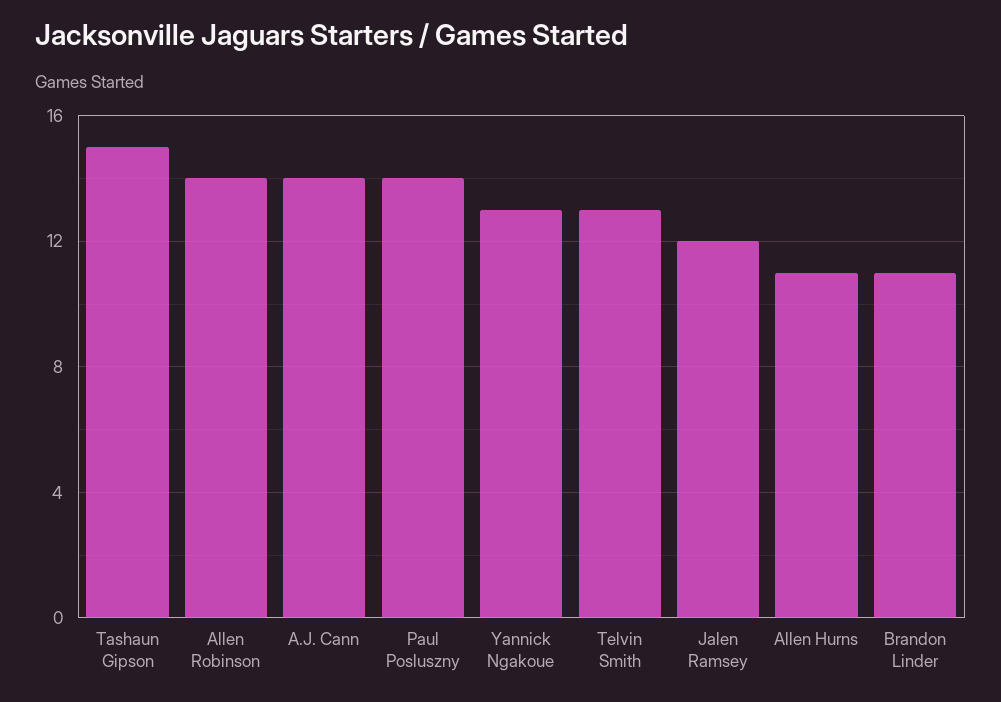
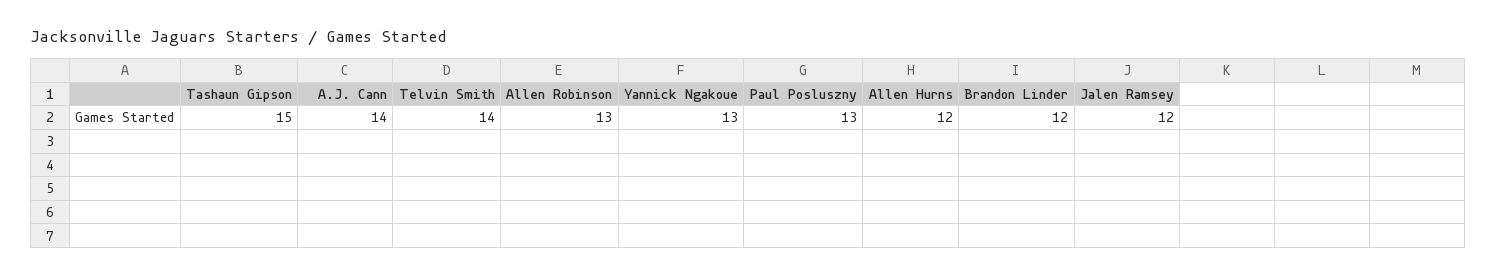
  {
    "Tashaun Gipson": 15,
-   "Allen Robinson": 14,
+   "Allen Robinson": 13,
    "A.J. Cann": 14,
-   "Paul Posluszny": 14,
+   "Paul Posluszny": 13,
    "Yannick Ngakoue": 13,
-   "Telvin Smith": 13,
+   "Telvin Smith": 14,
    "Jalen Ramsey": 12,
-   "Allen Hurns": 11,
+   "Allen Hurns": 12,
-   "Brandon Linder": 11
+   "Brandon Linder": 12
  }

